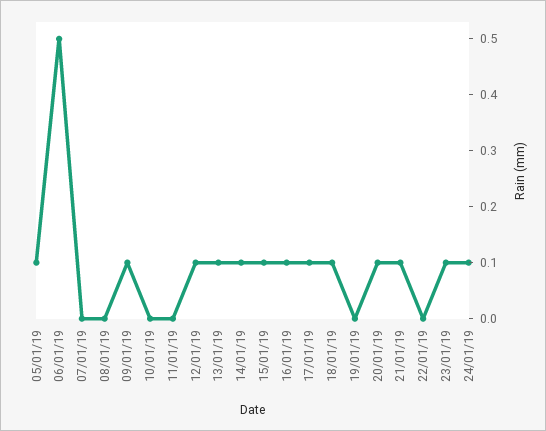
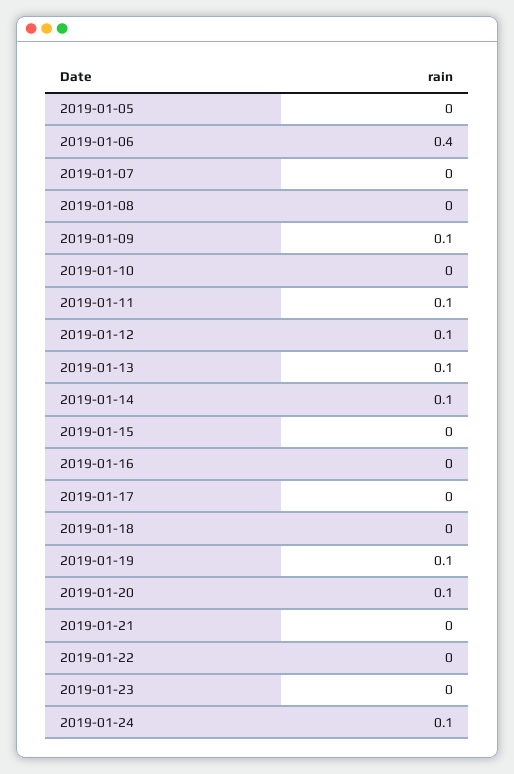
  {
-   "05/01/19": 0.1,
+   "05/01/19": 0,
-   "06/01/19": 0.5,
+   "06/01/19": 0.4,
    "07/01/19": 0,
    "08/01/19": 0,
    "09/01/19": 0.1,
    "10/01/19": 0,
-   "11/01/19": 0,
+   "11/01/19": 0.1,
    "12/01/19": 0.1,
    "13/01/19": 0.1,
    "14/01/19": 0.1,
-   "15/01/19": 0.1,
+   "15/01/19": 0,
-   "16/01/19": 0.1,
+   "16/01/19": 0,
-   "17/01/19": 0.1,
+   "17/01/19": 0,
-   "18/01/19": 0.1,
+   "18/01/19": 0,
-   "19/01/19": 0,
+   "19/01/19": 0.1,
    "20/01/19": 0.1,
-   "21/01/19": 0.1,
+   "21/01/19": 0,
    "22/01/19": 0,
-   "23/01/19": 0.1,
+   "23/01/19": 0,
    "24/01/19": 0.1
  }

